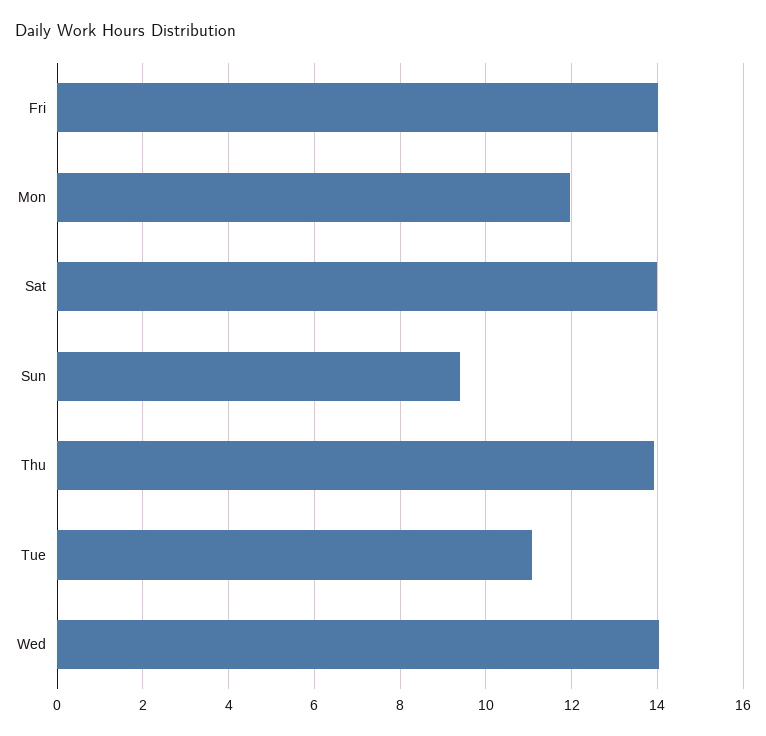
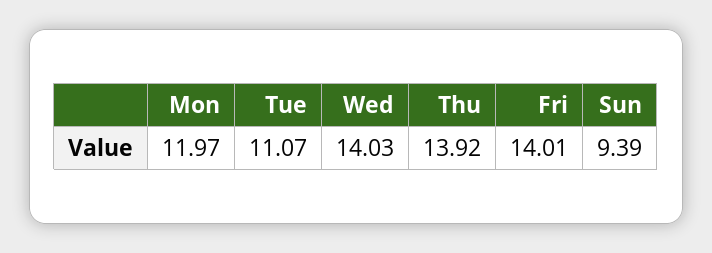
  {
    "Fri": 14.01,
    "Mon": 11.97,
-   "Sat": 14,
    "Sun": 9.39,
    "Thu": 13.92,
    "Tue": 11.07,
    "Wed": 14.03
  }

